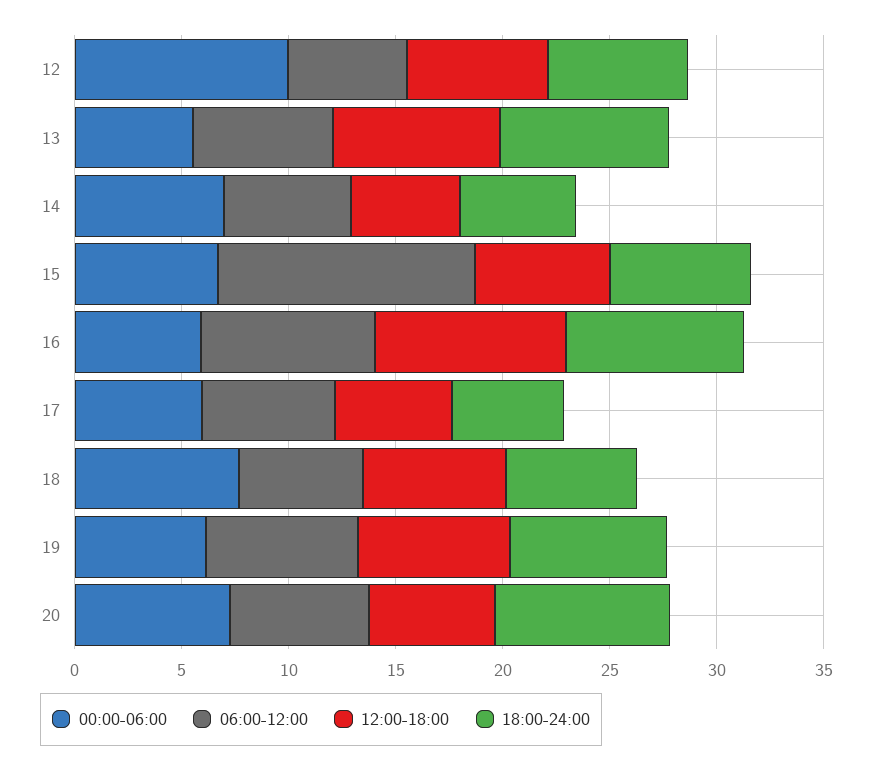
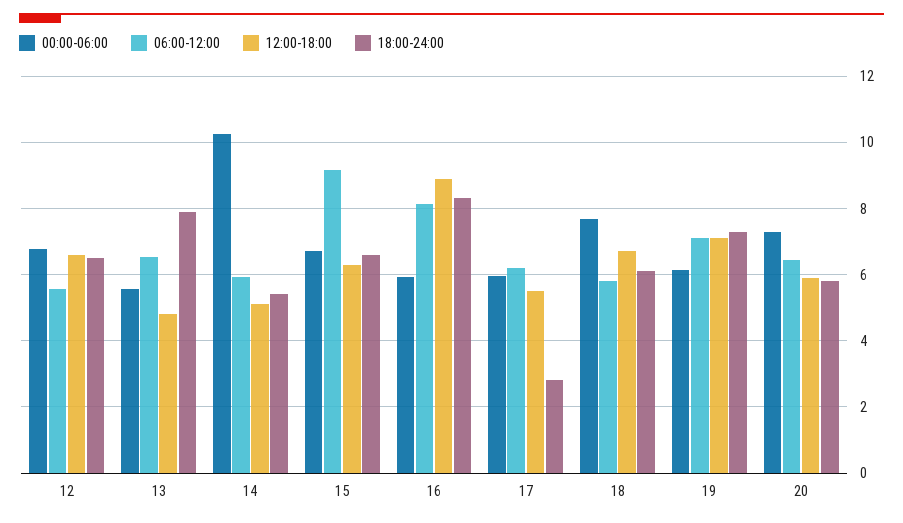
  {
    "00:00-06:00": {
-     "12": 10,
+     "12": 6.8,
      "13": 5.6,
-     "14": 7,
+     "14": 10.2,
      "15": 6.8,
      "16": 6,
      "17": 6,
      "18": 7.6,
      "19": 6.2,
      "20": 7.2
    },
    "06:00-12:00": {
      "12": 5.6,
      "13": 6.6,
      "14": 6,
-     "15": 12,
+     "15": 9.2,
      "16": 8.2,
      "17": 6.2,
      "18": 5.8,
      "19": 7.2,
      "20": 6.4
    },
    "12:00-18:00": {
      "12": 6.6,
-     "13": 8,
+     "13": 4.8,
      "14": 5.2,
      "15": 6.4,
      "16": 9,
      "17": 5.6,
      "18": 6.8,
      "19": 7.2,
      "20": 6
    },
    "18:00-24:00": {
      "12": 6.6,
      "13": 8,
      "14": 5.4,
      "15": 6.6,
      "16": 8.4,
-     "17": 5,
+     "17": 2.8,
      "18": 6.2,
      "19": 7.4,
-     "20": 8
+     "20": 5.8
    }
  }

